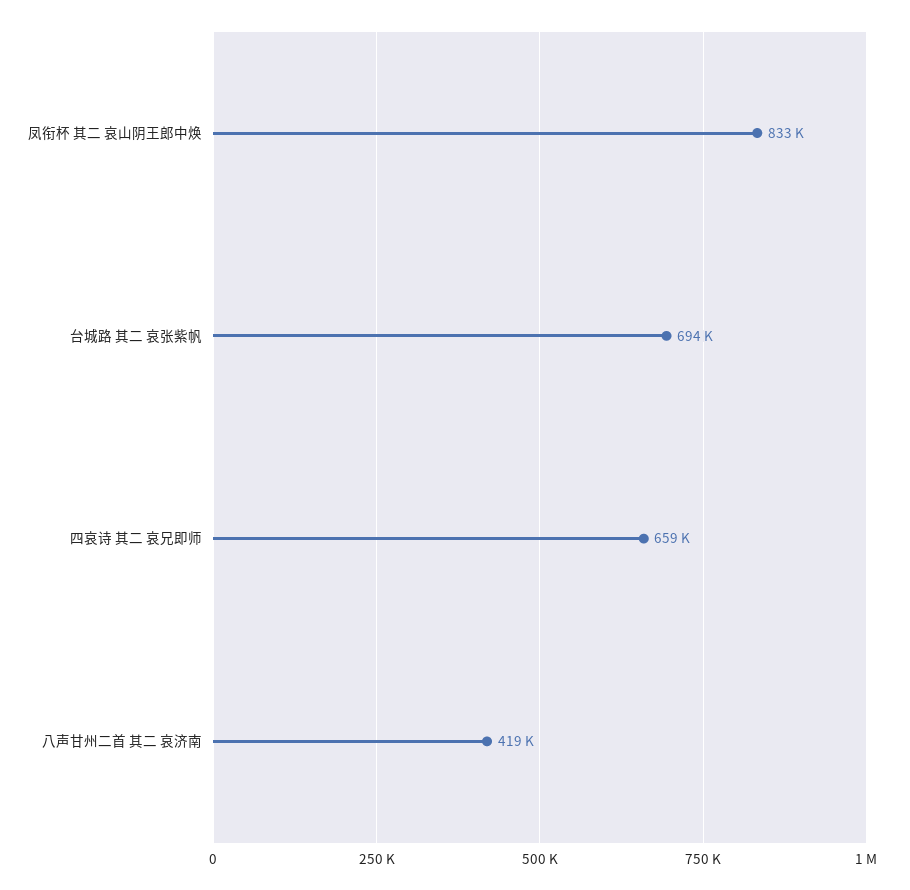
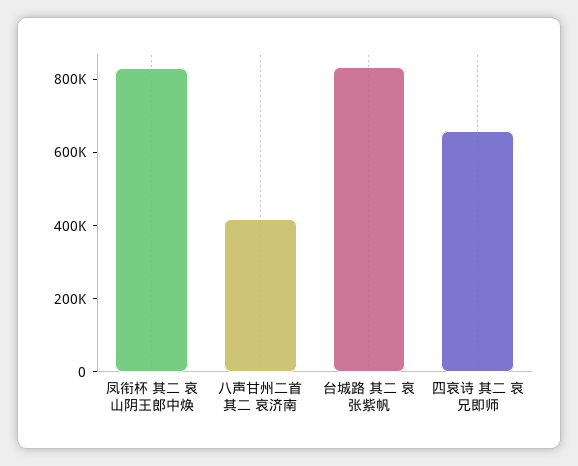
  {
    "凤衔杯 其二 哀山阴王郎中焕": 833000,
-   "台城路 其二 哀张紫帆": 694000,
+   "台城路 其二 哀张紫帆": 850000,
    "四哀诗 其二 哀兄即师": 659000,
    "八声甘州二首 其二 哀济南": 419000
  }

